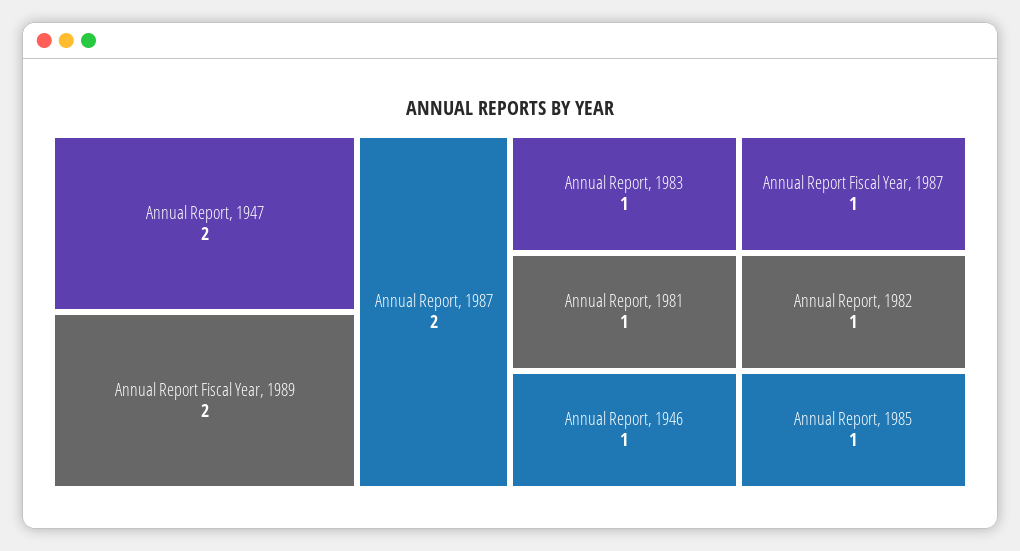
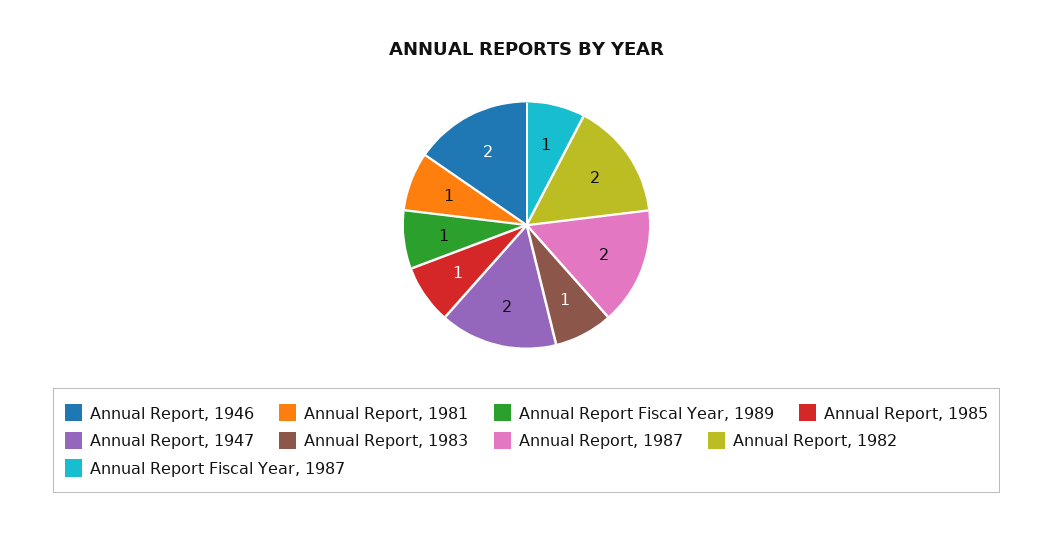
  {
    "Annual Report, 1947": 2,
-   "Annual Report Fiscal Year, 1989": 2,
+   "Annual Report Fiscal Year, 1989": 1,
    "Annual Report, 1987": 2,
    "Annual Report, 1983": 1,
    "Annual Report, 1981": 1,
-   "Annual Report, 1946": 1,
+   "Annual Report, 1946": 2,
    "Annual Report Fiscal Year, 1987": 1,
-   "Annual Report, 1982": 1,
+   "Annual Report, 1982": 2,
    "Annual Report, 1985": 1
  }

